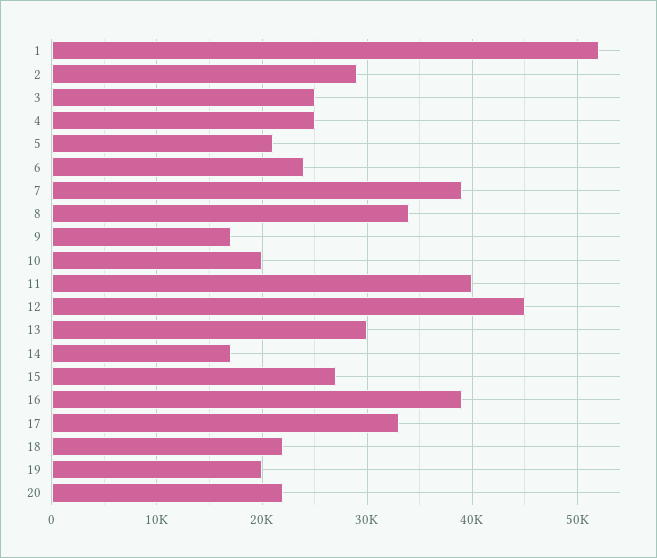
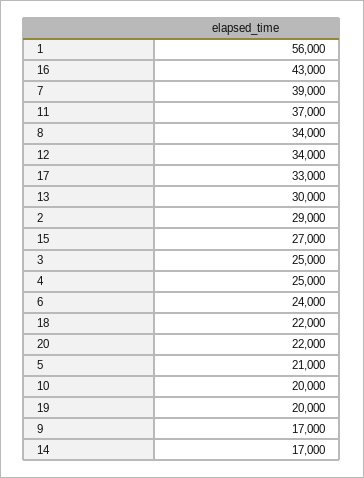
  {
-   "1": 52000,
+   "1": 56000,
    "2": 29000,
    "3": 25000,
    "4": 25000,
    "5": 21000,
    "6": 24000,
    "7": 39000,
    "8": 34000,
    "9": 17000,
    "10": 20000,
-   "11": 40000,
+   "11": 37000,
-   "12": 45000,
+   "12": 34000,
    "13": 30000,
    "14": 17000,
    "15": 27000,
-   "16": 39000,
+   "16": 43000,
    "17": 33000,
    "18": 22000,
    "19": 20000,
    "20": 22000
  }

